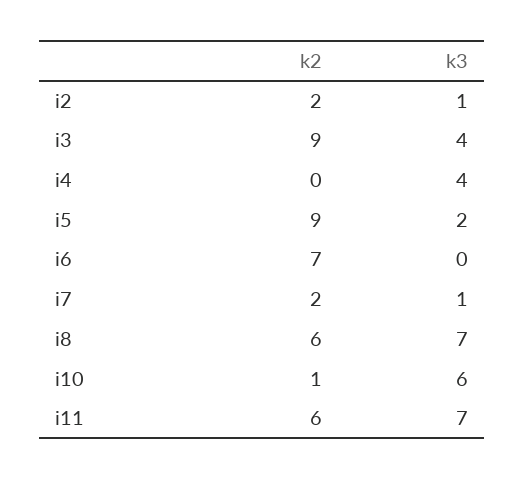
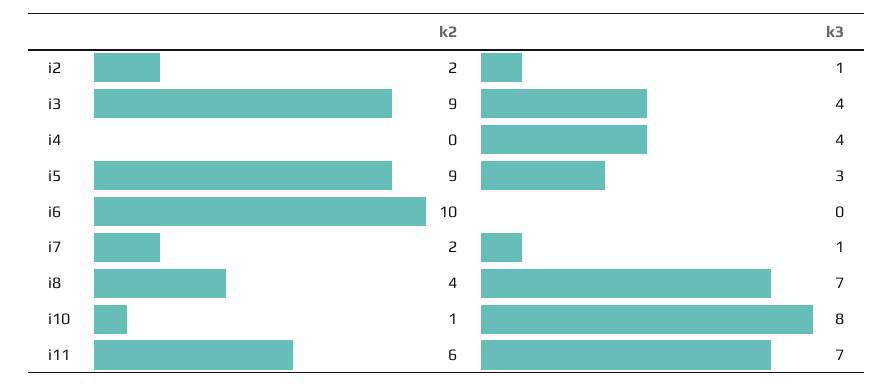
  {
    "k2": {
      "i2": 2,
      "i3": 9,
      "i4": 0,
      "i5": 9,
-     "i6": 7,
+     "i6": 10,
      "i7": 2,
-     "i8": 6,
+     "i8": 4,
      "i10": 1,
      "i11": 6
    },
    "k3": {
      "i2": 1,
      "i3": 4,
      "i4": 4,
-     "i5": 2,
+     "i5": 3,
      "i6": 0,
      "i7": 1,
      "i8": 7,
-     "i10": 6,
+     "i10": 8,
      "i11": 7
    }
  }

